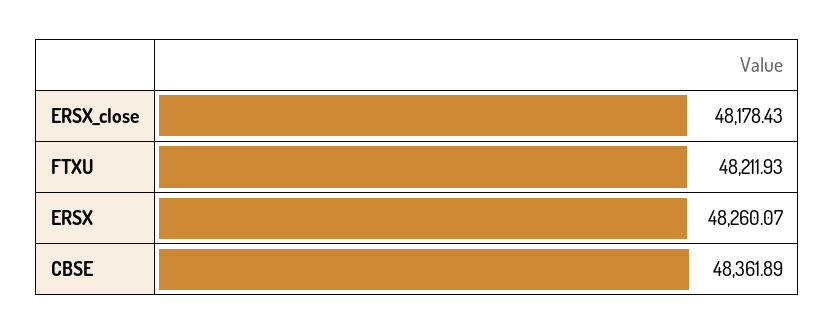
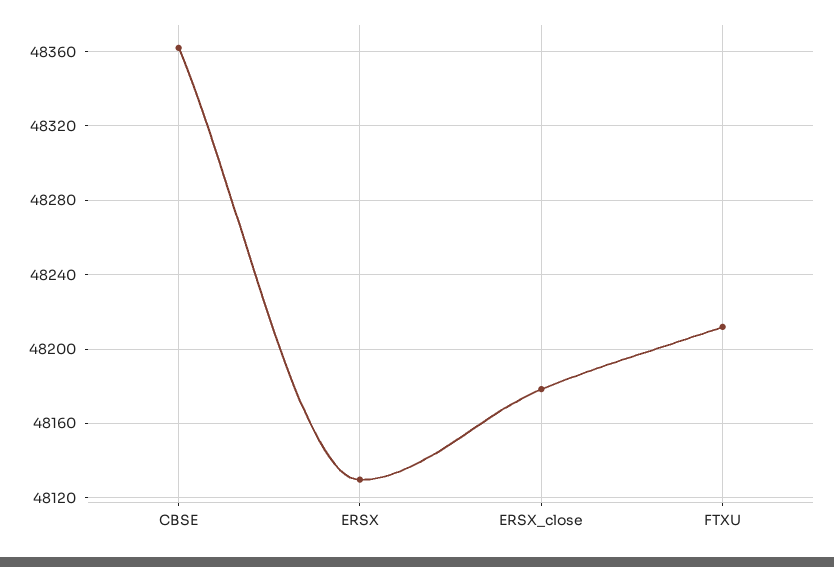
  {
    "ERSX_close": 48178.43,
    "FTXU": 48211.93,
-   "ERSX": 48260.07,
+   "ERSX": 48130,
    "CBSE": 48361.89
  }

